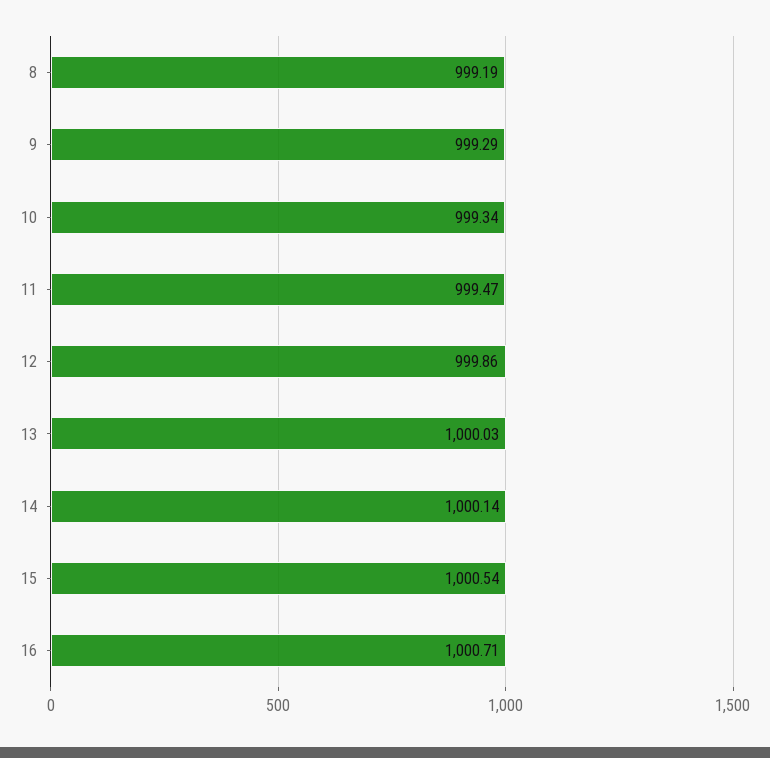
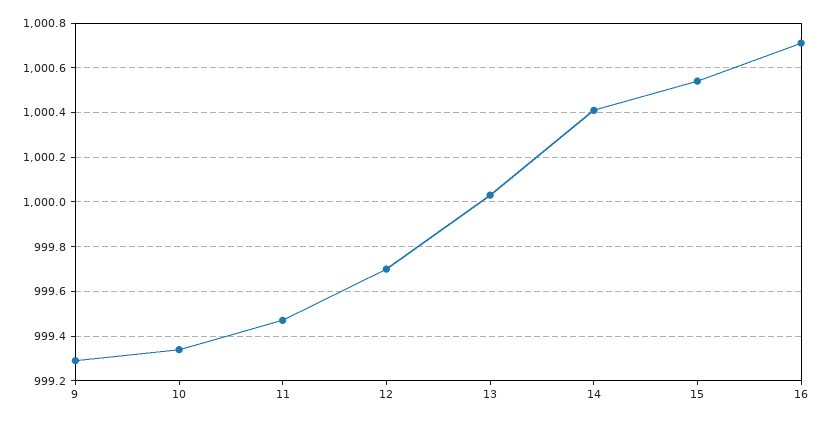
  {
-   "8": 999.19,
    "9": 999.29,
    "10": 999.34,
    "11": 999.47,
-   "12": 999.86,
+   "12": 999.7,
    "13": 1000.03,
-   "14": 1000.14,
+   "14": 1000.4,
    "15": 1000.54,
    "16": 1000.71
  }

